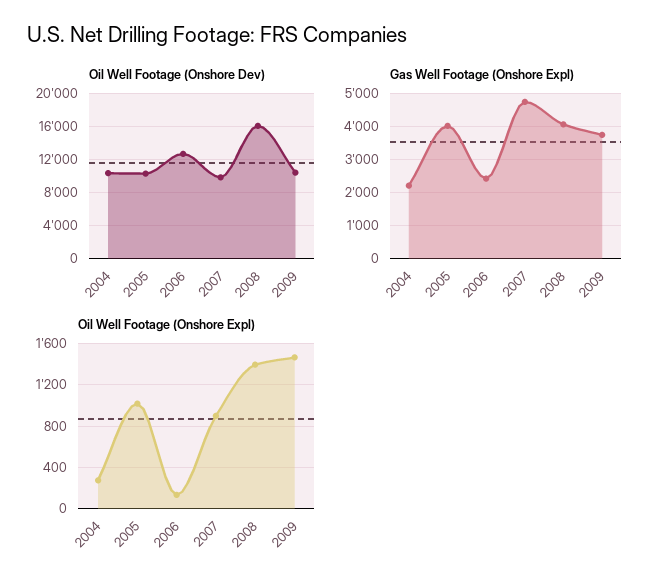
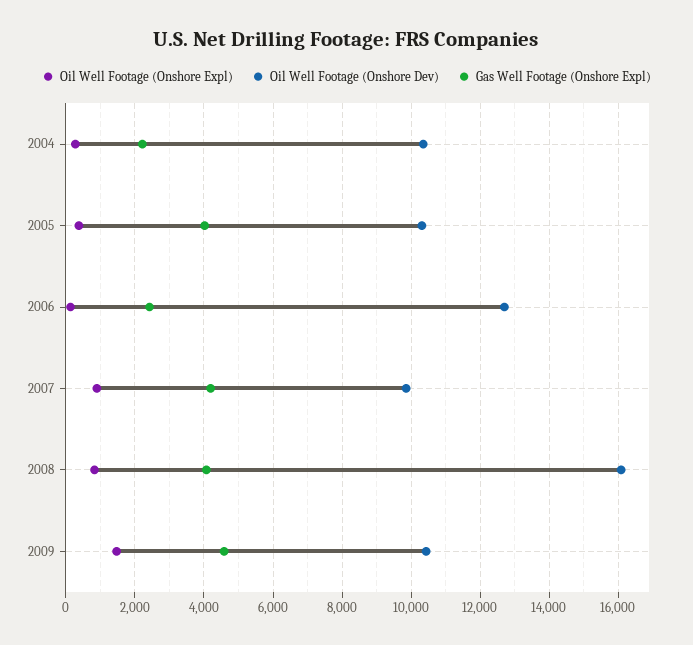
  {
    "Oil Well Footage (Onshore Dev)": {
      "2004": 10400,
      "2005": 10400,
      "2006": 12800,
      "2007": 9800,
      "2008": 16000,
      "2009": 10400
    },
    "Gas Well Footage (Onshore Expl)": {
      "2004": 2200,
      "2005": 4000,
      "2006": 2400,
-     "2007": 4800,
+     "2007": 4200,
      "2008": 4000,
-     "2009": 3800
+     "2009": 4600
    },
    "Oil Well Footage (Onshore Expl)": {
      "2004": 300,
-     "2005": 1000,
+     "2005": 400,
      "2006": 100,
      "2007": 900,
-     "2008": 1400,
+     "2008": 800,
      "2009": 1500
    }
  }

